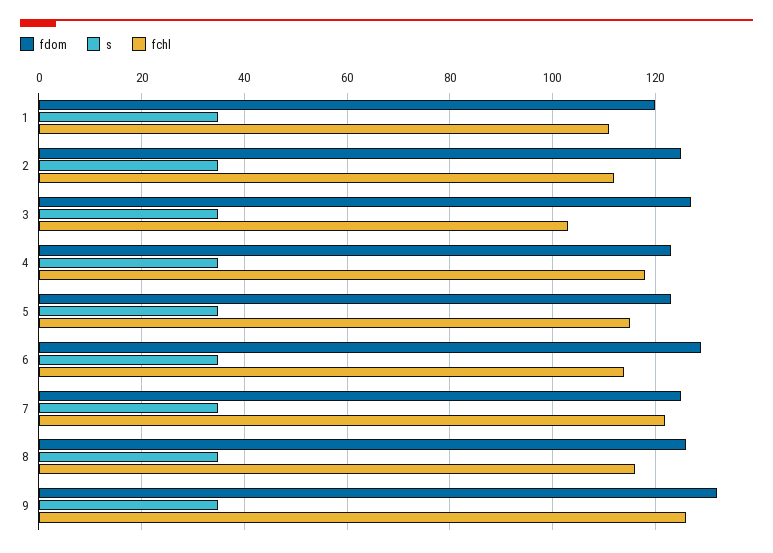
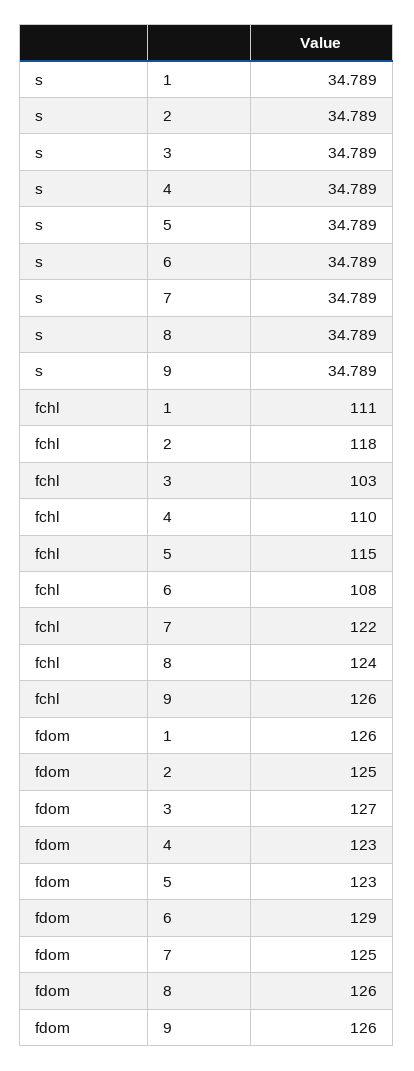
  {
    "fdom": {
-     "1": 120,
+     "1": 126,
      "2": 125,
      "3": 127,
      "4": 123,
      "5": 123,
      "6": 129,
      "7": 125,
      "8": 126,
-     "9": 132
+     "9": 126
    },
    "s": {
      "1": 34.789,
      "2": 34.789,
      "3": 34.789,
      "4": 34.789,
      "5": 34.789,
      "6": 34.789,
      "7": 34.789,
      "8": 34.789,
      "9": 34.789
    },
    "fchl": {
      "1": 111,
-     "2": 112,
+     "2": 118,
      "3": 103,
-     "4": 118,
+     "4": 110,
      "5": 115,
-     "6": 114,
+     "6": 108,
      "7": 122,
-     "8": 116,
+     "8": 124,
      "9": 126
    }
  }

